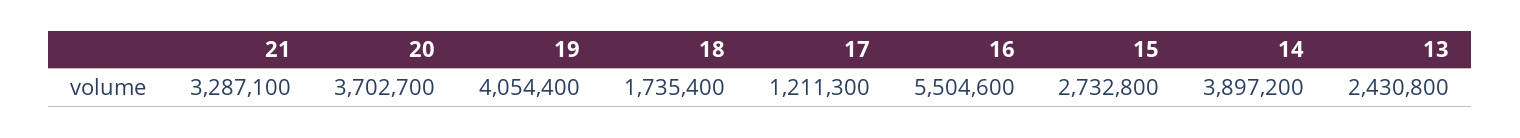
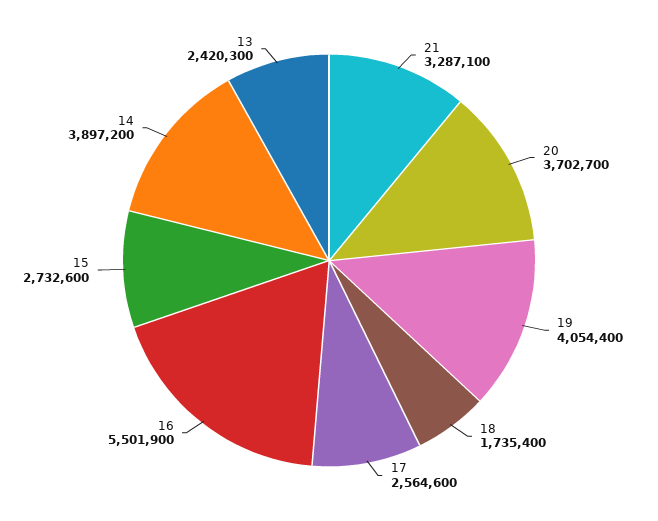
  {
    "21": 3287100,
    "20": 3702700,
    "19": 4054400,
    "18": 1735400,
-   "17": 1211300,
+   "17": 2564600,
-   "16": 5504600,
+   "16": 5501900,
-   "15": 2732800,
+   "15": 2732600,
    "14": 3897200,
-   "13": 2430800
+   "13": 2420300
  }

